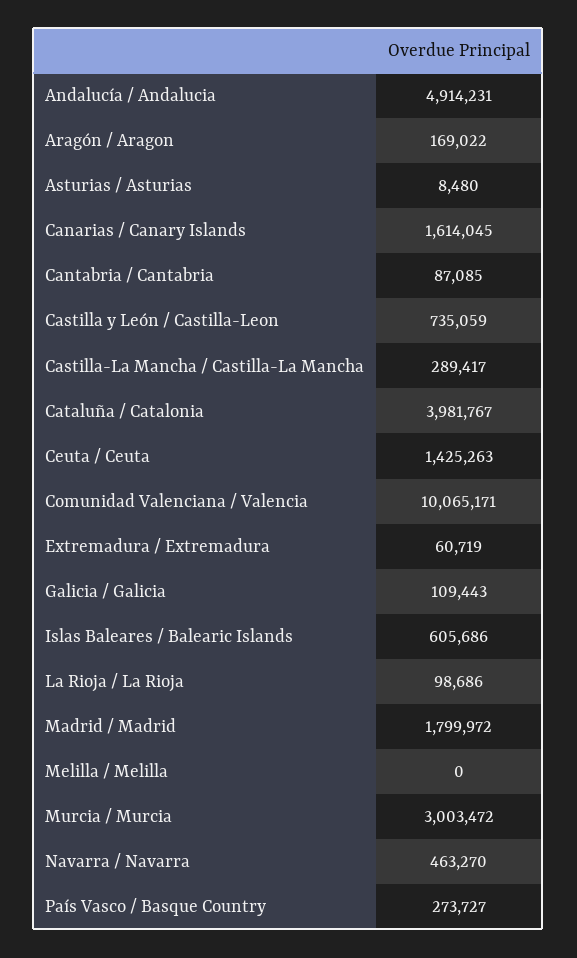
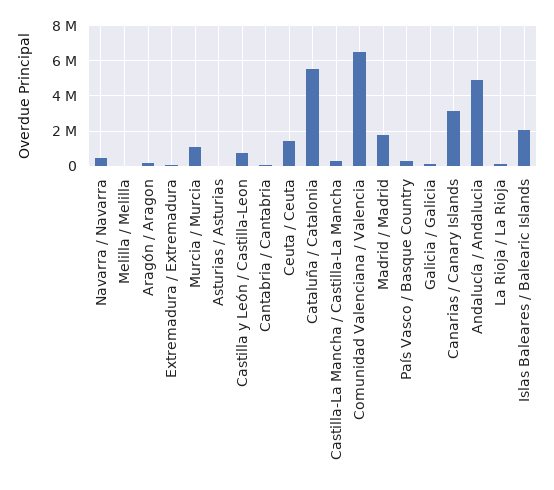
  {
    "Andalucía / Andalucia": 4914231,
    "Aragón / Aragon": 169022,
    "Asturias / Asturias": 8480,
-   "Canarias / Canary Islands": 1614045,
+   "Canarias / Canary Islands": 3000000,
    "Cantabria / Cantabria": 87085,
    "Castilla y León / Castilla-Leon": 735059,
    "Castilla-La Mancha / Castilla-La Mancha": 289417,
-   "Cataluña / Catalonia": 3981767,
+   "Cataluña / Catalonia": 5500000,
    "Ceuta / Ceuta": 1425263,
-   "Comunidad Valenciana / Valencia": 10065171,
+   "Comunidad Valenciana / Valencia": 6500000,
    "Extremadura / Extremadura": 60719,
    "Galicia / Galicia": 109443,
-   "Islas Baleares / Balearic Islands": 605686,
+   "Islas Baleares / Balearic Islands": 2000000,
    "La Rioja / La Rioja": 98686,
    "Madrid / Madrid": 1799972,
    "Melilla / Melilla": 0,
-   "Murcia / Murcia": 3003472,
+   "Murcia / Murcia": 1000000,
    "Navarra / Navarra": 463270,
    "País Vasco / Basque Country": 273727
  }

